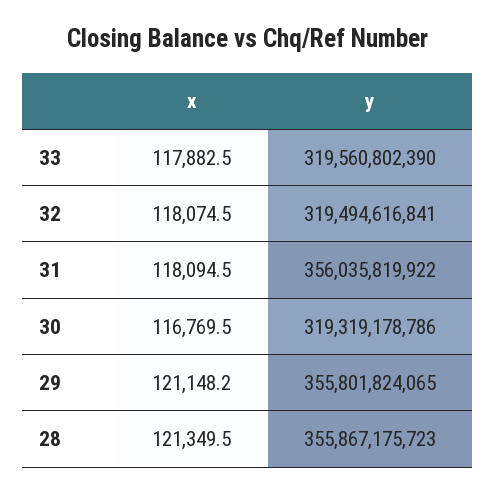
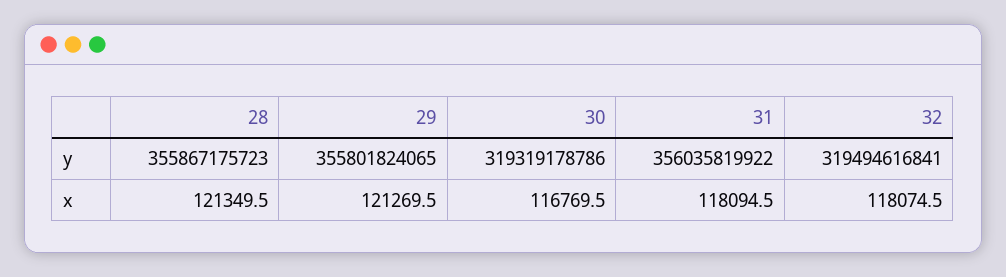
  {
    "x": {
-     "33": 117882.5,
      "32": 118074.5,
      "31": 118094.5,
      "30": 116769.5,
-     "29": 121148.2,
+     "29": 121269.5,
      "28": 121349.5
    },
    "y": {
-     "33": 319560802390,
      "32": 319494616841,
      "31": 356035819922,
      "30": 319319178786,
      "29": 355801824065,
      "28": 355867175723
    }
  }

